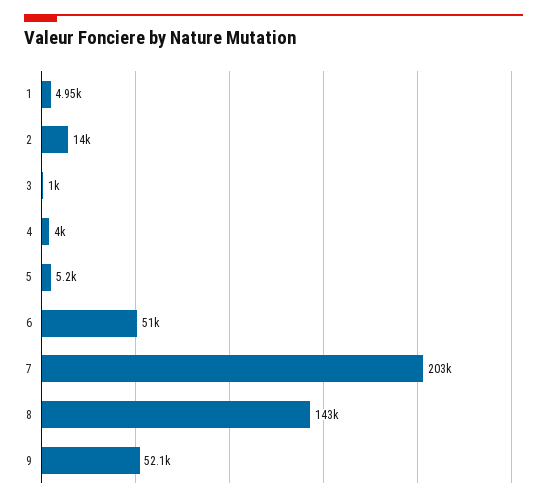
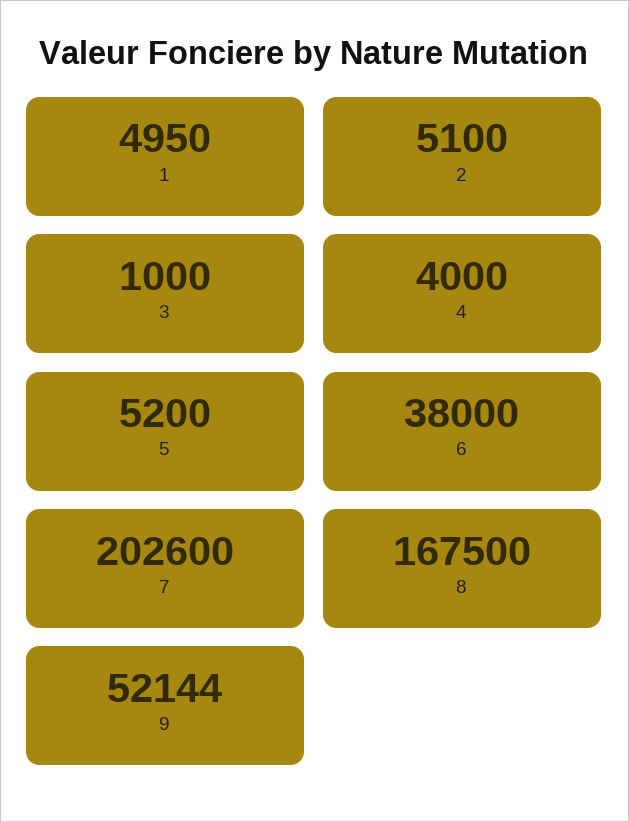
  {
    "1": 4950,
-   "2": 14000,
+   "2": 5100,
    "3": 1000,
    "4": 4000,
    "5": 5200,
-   "6": 51000,
+   "6": 38000,
    "7": 202600,
-   "8": 143000,
+   "8": 167500,
    "9": 52144
  }

